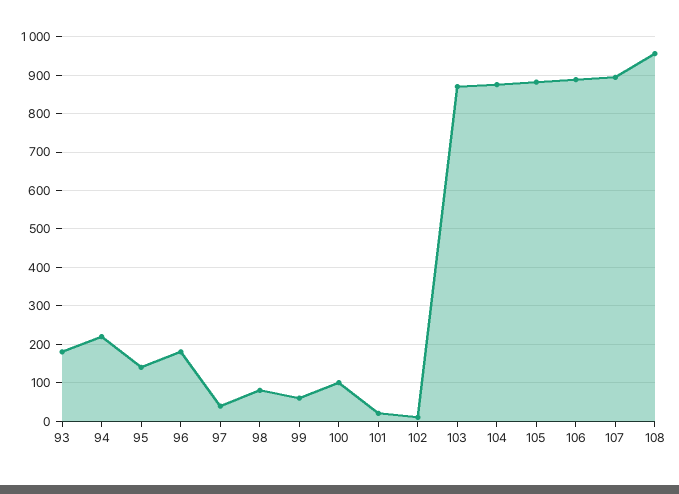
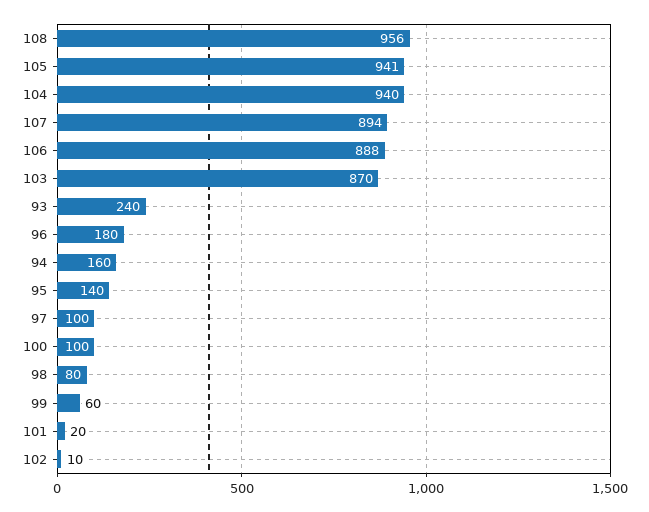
  {
-   "93": 180,
+   "93": 240,
-   "94": 220,
+   "94": 160,
    "95": 140,
    "96": 180,
-   "97": 40,
+   "97": 100,
    "98": 80,
    "99": 60,
    "100": 100,
    "101": 20,
    "102": 10,
    "103": 870,
-   "104": 880,
+   "104": 940,
-   "105": 880,
+   "105": 941,
    "106": 888,
    "107": 894,
    "108": 956
  }

